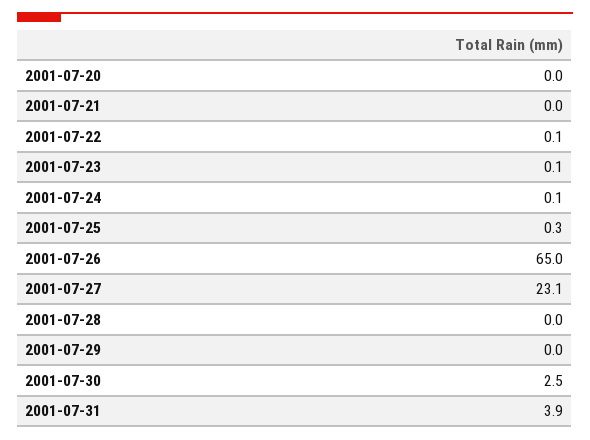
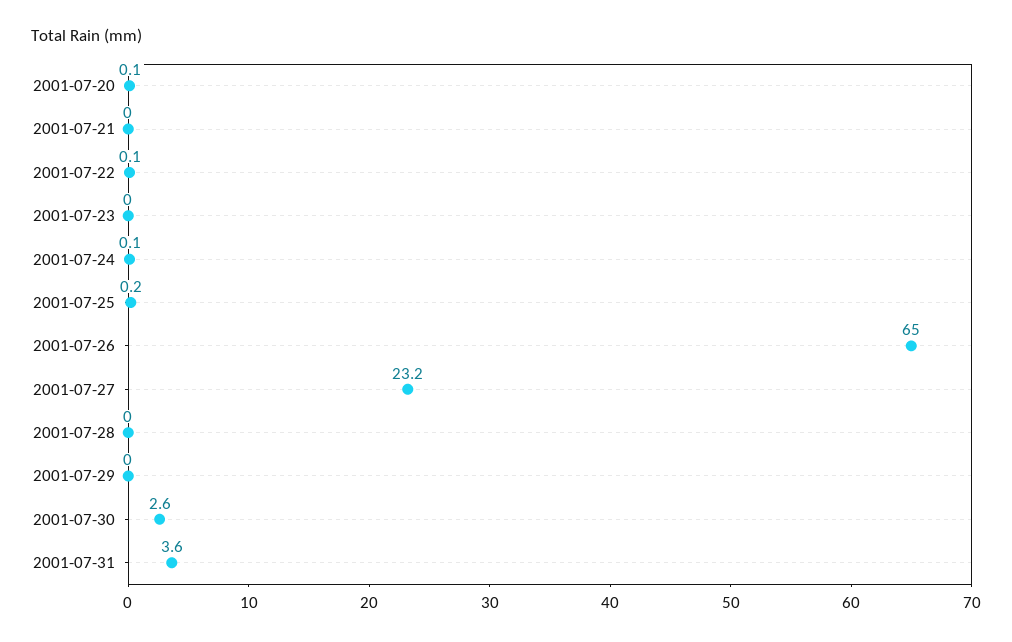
  {
-   "2001-07-20": 0,
+   "2001-07-20": 0.1,
    "2001-07-21": 0,
    "2001-07-22": 0.1,
-   "2001-07-23": 0.1,
+   "2001-07-23": 0,
    "2001-07-24": 0.1,
-   "2001-07-25": 0.3,
+   "2001-07-25": 0.2,
    "2001-07-26": 65,
-   "2001-07-27": 23.1,
+   "2001-07-27": 23.2,
    "2001-07-28": 0,
    "2001-07-29": 0,
-   "2001-07-30": 2.5,
+   "2001-07-30": 2.6,
-   "2001-07-31": 3.9
+   "2001-07-31": 3.6
  }

